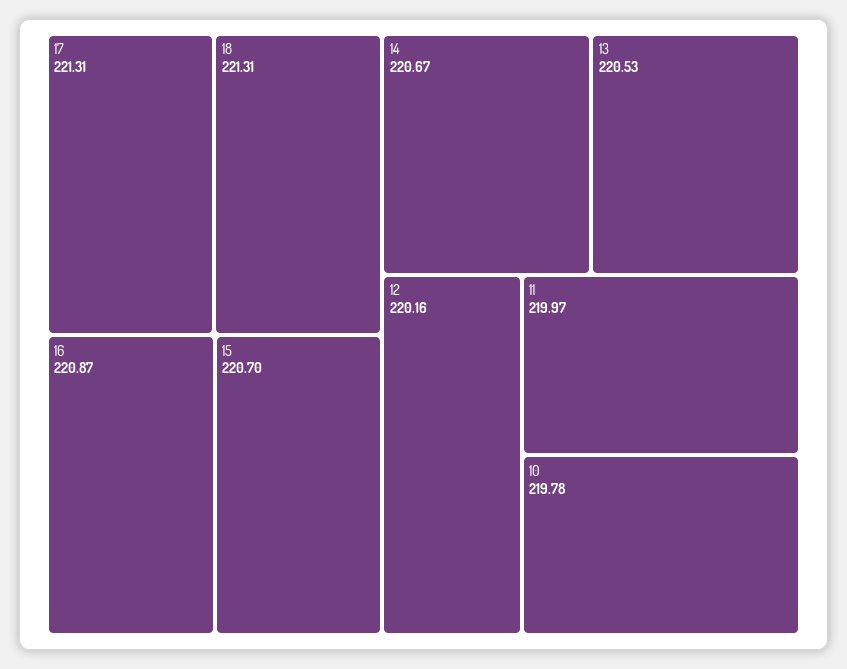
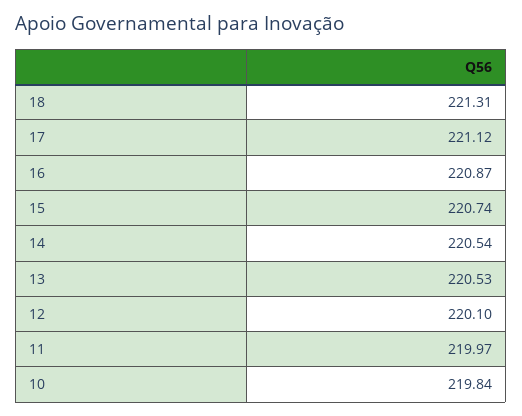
  {
-   "17": 221.31,
+   "17": 221.12,
    "18": 221.31,
    "16": 220.87,
-   "15": 220.7,
+   "15": 220.74,
-   "14": 220.67,
+   "14": 220.54,
    "13": 220.53,
-   "12": 220.16,
+   "12": 220.1,
    "11": 219.97,
-   "10": 219.78
+   "10": 219.84
  }

